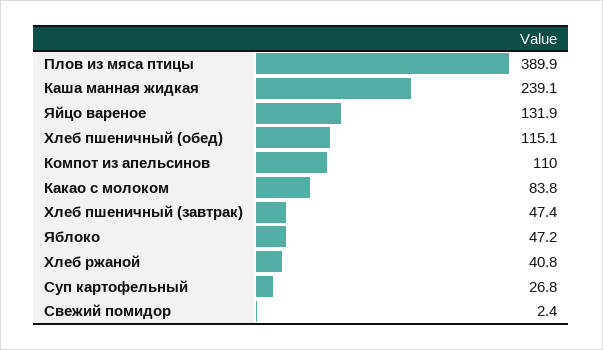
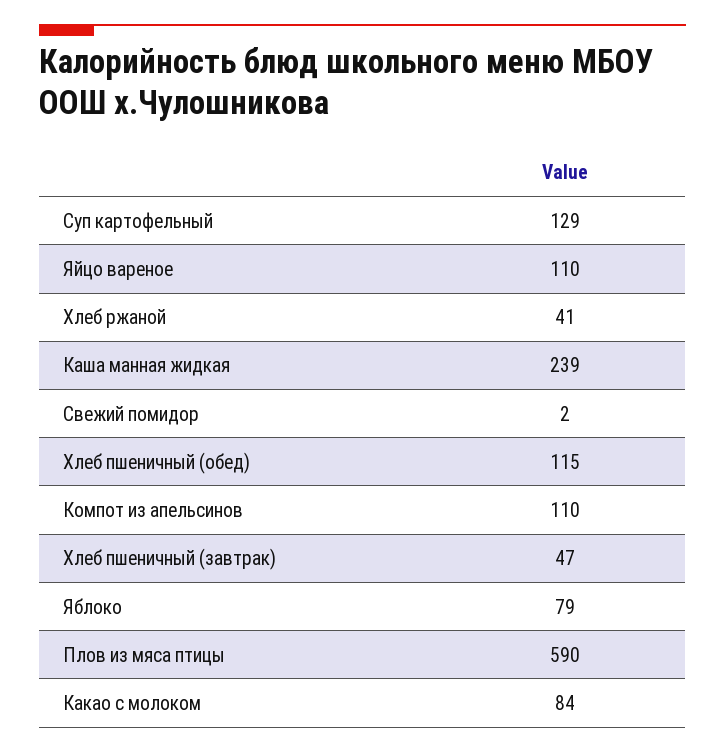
  {
-   "Плов из мяса птицы": 389.9,
+   "Плов из мяса птицы": 590,
    "Каша манная жидкая": 239.1,
-   "Яйцо вареное": 131.9,
+   "Яйцо вареное": 110,
    "Хлеб пшеничный (обед)": 115.1,
    "Компот из апельсинов": 110,
    "Какао с молоком": 83.8,
    "Хлеб пшеничный (завтрак)": 47.4,
-   "Яблоко": 47.2,
+   "Яблоко": 79,
    "Хлеб ржаной": 40.8,
-   "Суп картофельный": 26.8,
+   "Суп картофельный": 129,
    "Свежий помидор": 2.4
  }

